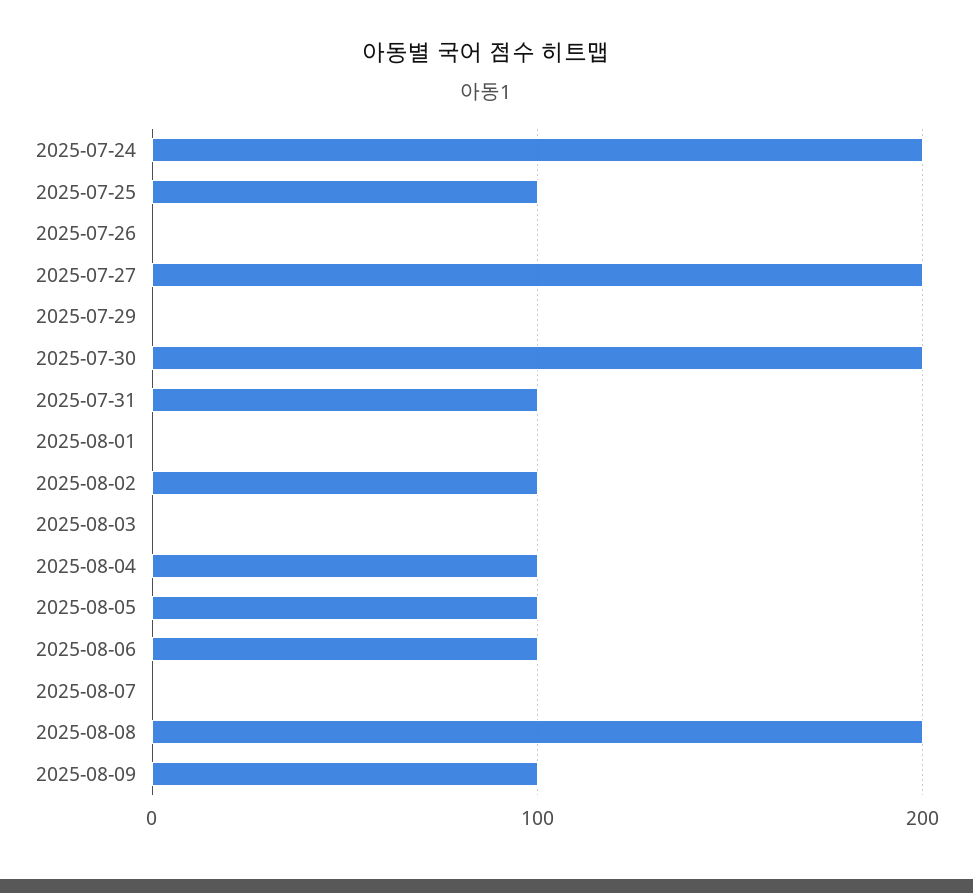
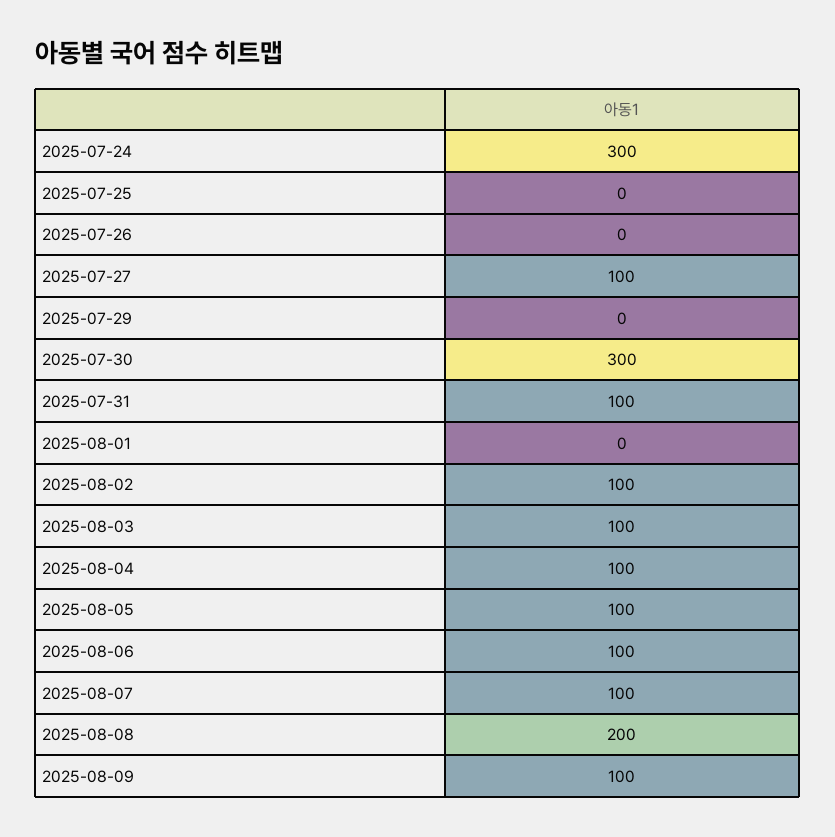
  {
-   "2025-07-24": 200,
+   "2025-07-24": 300,
-   "2025-07-25": 100,
+   "2025-07-25": 0,
    "2025-07-26": 0,
-   "2025-07-27": 200,
+   "2025-07-27": 100,
    "2025-07-29": 0,
-   "2025-07-30": 200,
+   "2025-07-30": 300,
    "2025-07-31": 100,
    "2025-08-01": 0,
    "2025-08-02": 100,
-   "2025-08-03": 0,
+   "2025-08-03": 100,
    "2025-08-04": 100,
    "2025-08-05": 100,
    "2025-08-06": 100,
-   "2025-08-07": 0,
+   "2025-08-07": 100,
    "2025-08-08": 200,
    "2025-08-09": 100
  }

